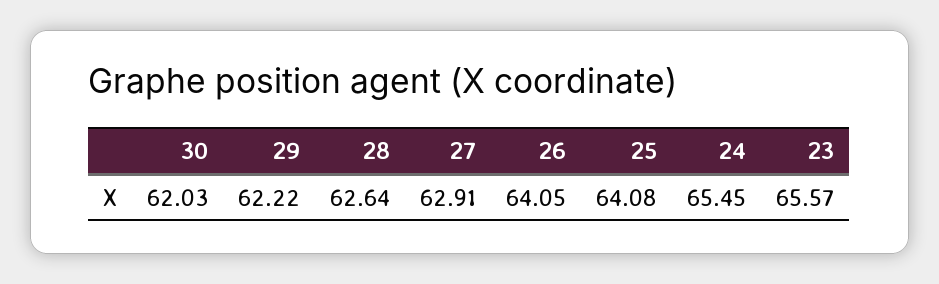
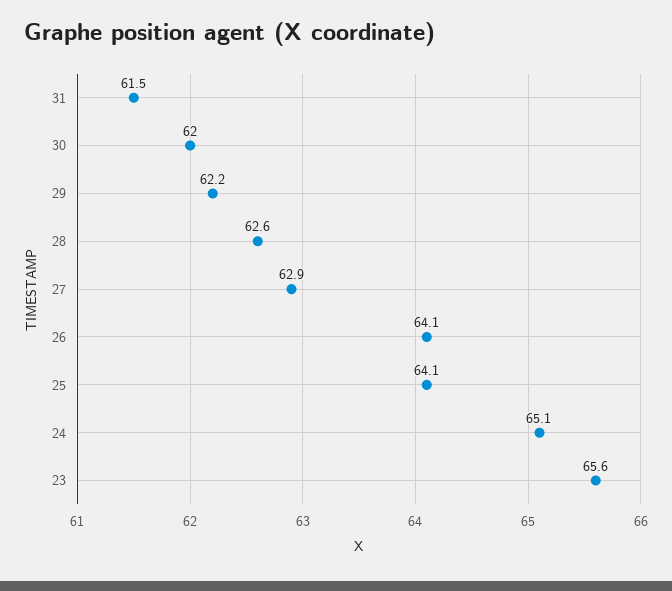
  {
    "30": 62.03,
    "29": 62.22,
    "28": 62.64,
    "27": 62.91,
    "26": 64.05,
    "25": 64.08,
-   "24": 65.45,
+   "24": 65.1,
-   "23": 65.57
+   "23": 65.57,
+   "31": 61.5
  }

